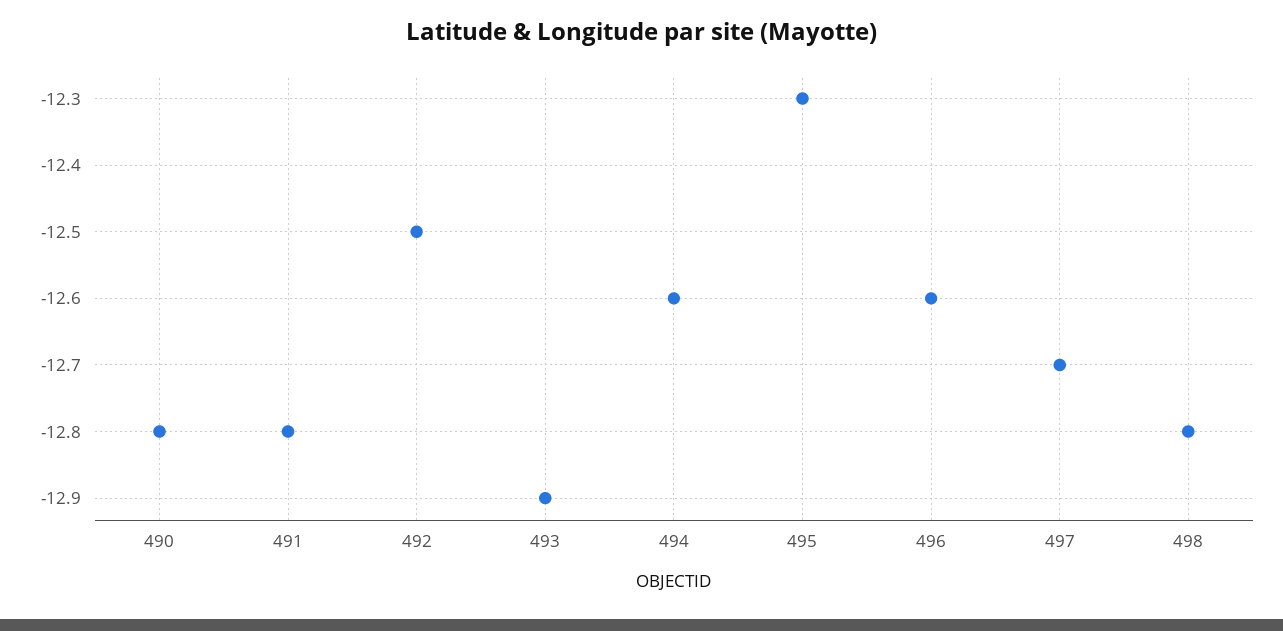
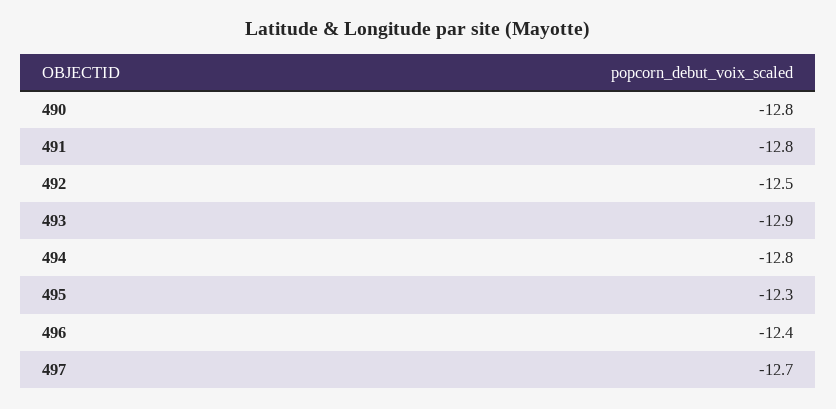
  {
    "490": -12.8,
    "491": -12.8,
    "492": -12.5,
    "493": -12.9,
-   "494": -12.6,
+   "494": -12.8,
    "495": -12.3,
-   "496": -12.6,
+   "496": -12.4,
-   "497": -12.7,
+   "497": -12.7
-   "498": -12.8
  }

